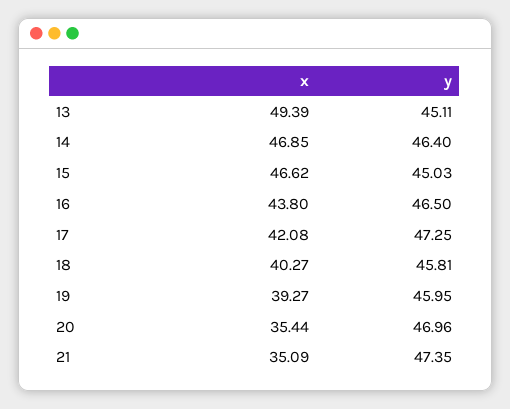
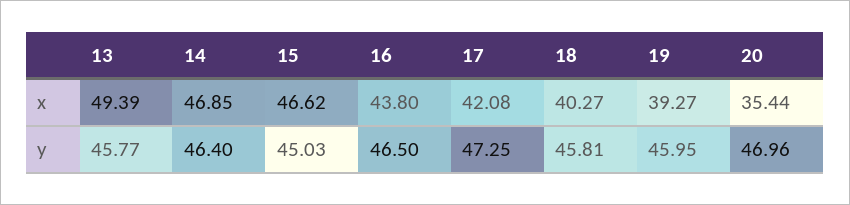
  {
    "x": {
      "13": 49.39,
      "14": 46.85,
      "15": 46.62,
      "16": 43.8,
      "17": 42.08,
      "18": 40.27,
      "19": 39.27,
-     "20": 35.44,
+     "20": 35.44
-     "21": 35.09
    },
    "y": {
-     "13": 45.11,
+     "13": 45.77,
      "14": 46.4,
      "15": 45.03,
      "16": 46.5,
      "17": 47.25,
      "18": 45.81,
      "19": 45.95,
-     "20": 46.96,
+     "20": 46.96
-     "21": 47.35
    }
  }

